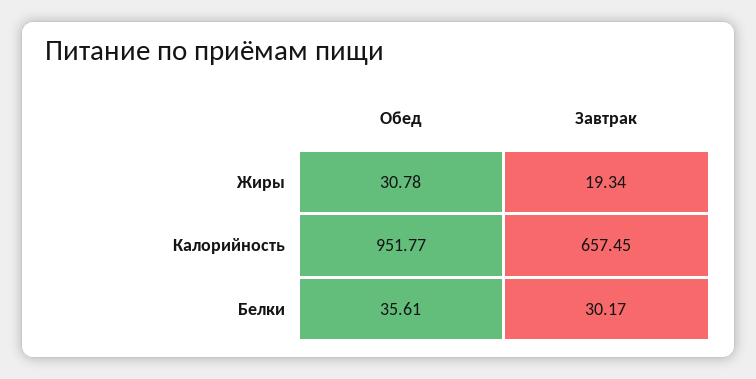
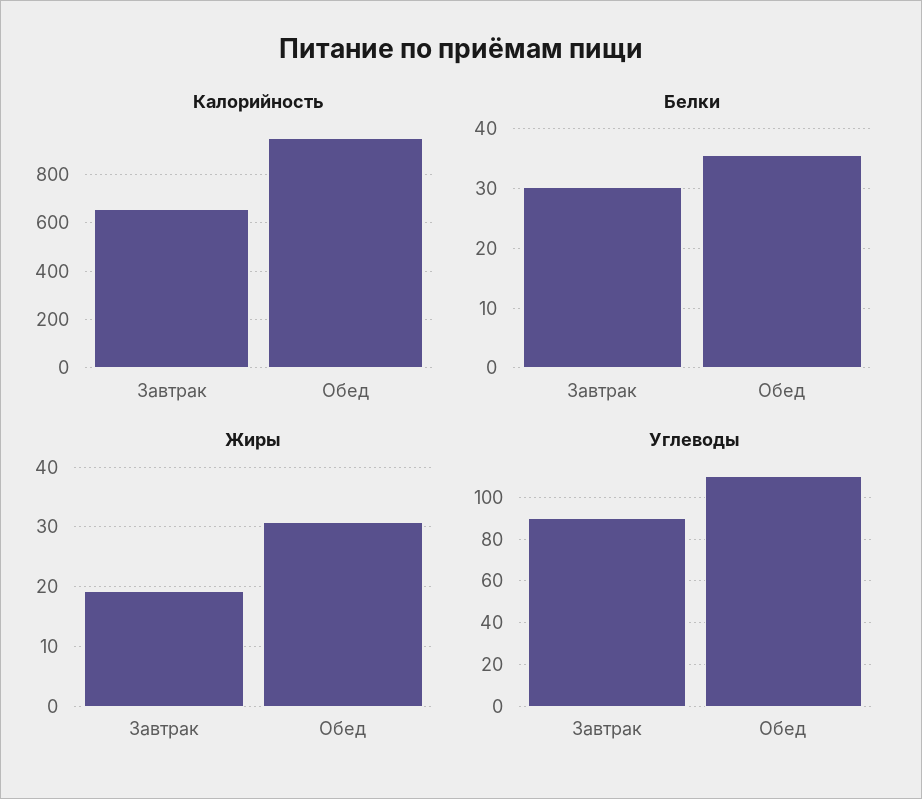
  {
    "Жиры": {
      "Обед": 30.78,
      "Завтрак": 19.34
    },
    "Калорийность": {
      "Обед": 951.77,
      "Завтрак": 657.45
    },
    "Белки": {
      "Обед": 35.61,
      "Завтрак": 30.17
-   }
+   },
+   "Углеводы": {
+     "Завтрак": 90,
+     "Обед": 110
+   }
  }

